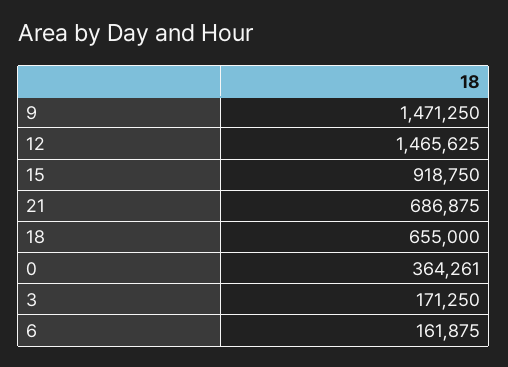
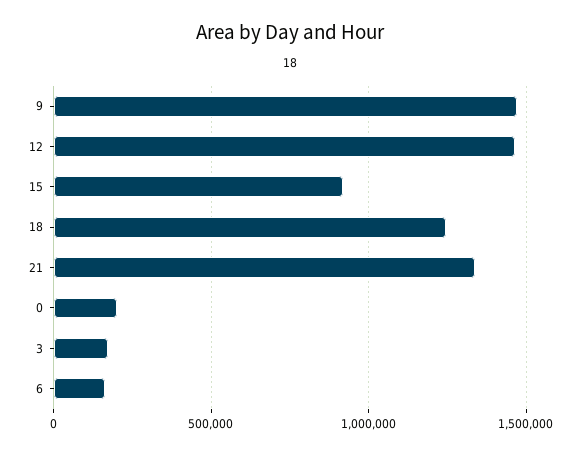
  {
    "9": 1471250,
    "12": 1465625,
    "15": 918750,
-   "21": 686875,
+   "21": 1350000,
-   "18": 655000,
+   "18": 1250000,
-   "0": 364261,
+   "0": 200000,
    "3": 171250,
    "6": 161875
  }

